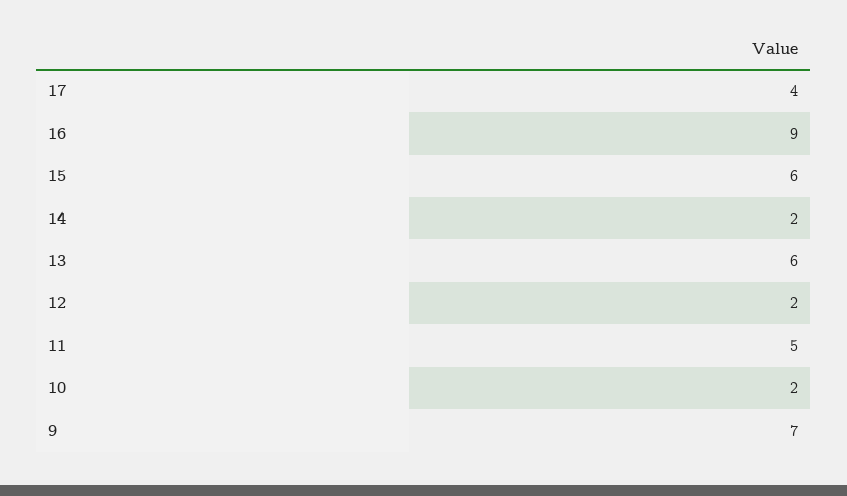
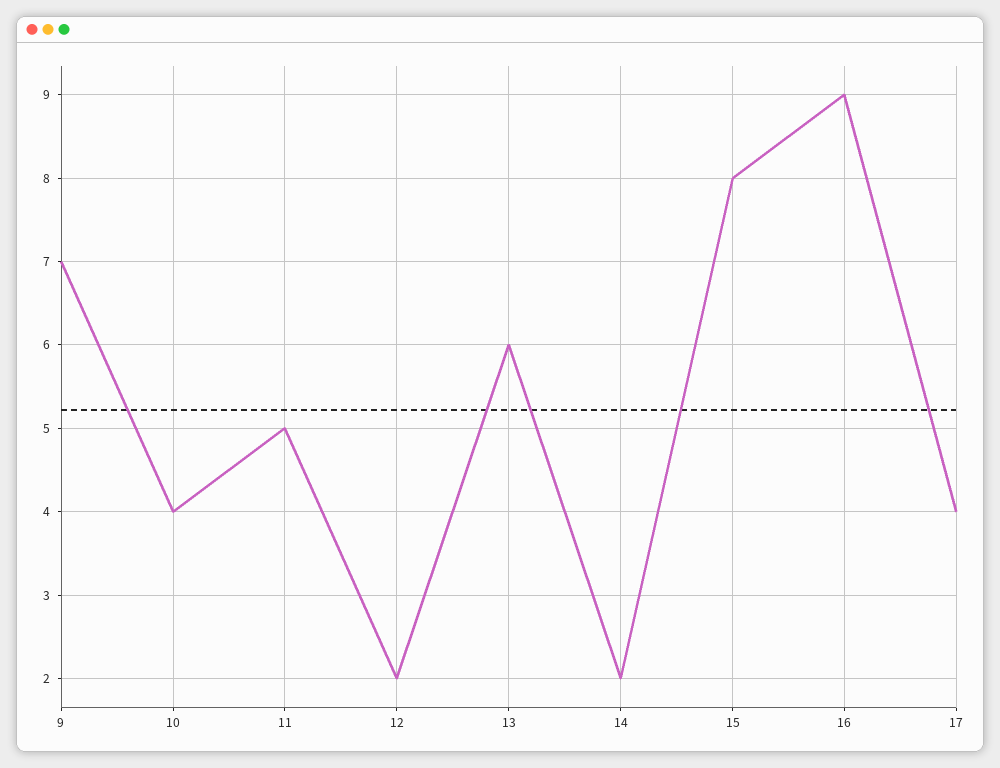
  {
    "17": 4,
    "16": 9,
-   "15": 6,
+   "15": 8,
    "14": 2,
    "13": 6,
    "12": 2,
    "11": 5,
-   "10": 2,
+   "10": 4,
    "9": 7
  }

